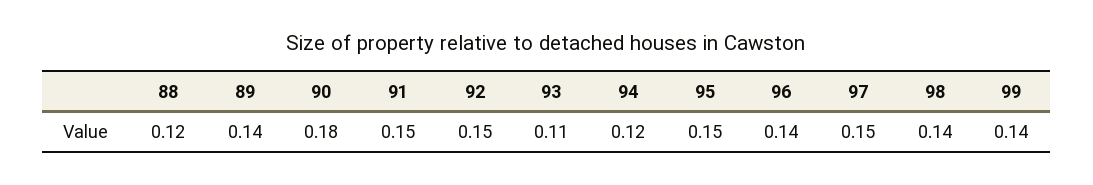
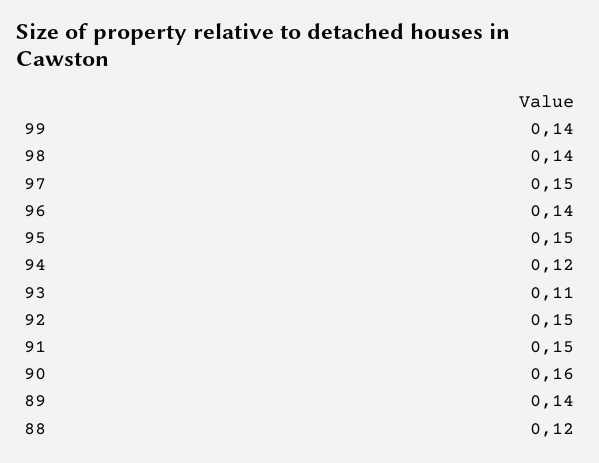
  {
    "88": 0.12,
    "89": 0.14,
-   "90": 0.18,
+   "90": 0.16,
    "91": 0.15,
    "92": 0.15,
    "93": 0.11,
    "94": 0.12,
    "95": 0.15,
    "96": 0.14,
    "97": 0.15,
    "98": 0.14,
    "99": 0.14
  }

